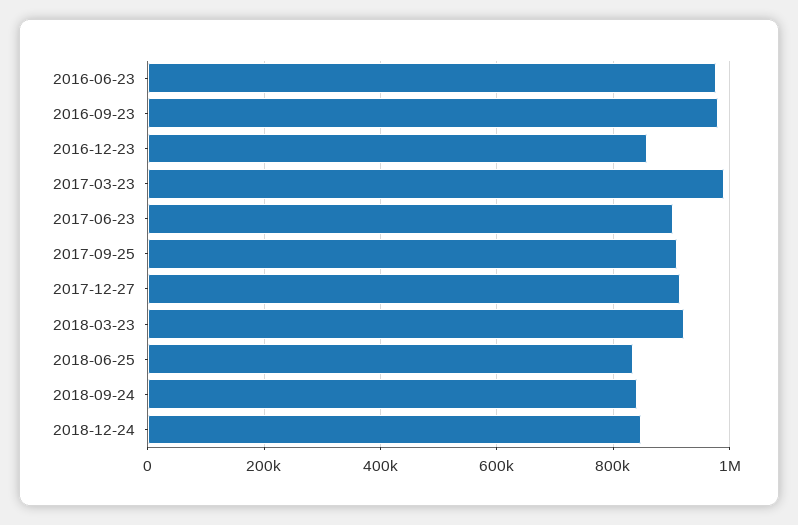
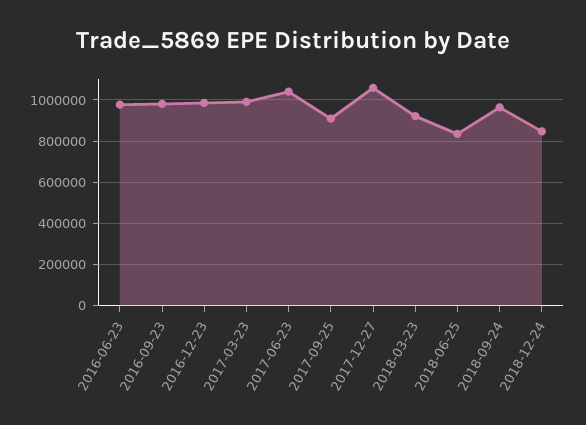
  {
    "2016-06-23": 980000,
    "2016-09-23": 980000,
-   "2016-12-23": 860000,
+   "2016-12-23": 1000000,
    "2017-03-23": 1000000,
-   "2017-06-23": 900000,
+   "2017-06-23": 1050000,
    "2017-09-25": 900000,
-   "2017-12-27": 920000,
+   "2017-12-27": 1050000,
    "2018-03-23": 920000,
    "2018-06-25": 840000,
-   "2018-09-24": 840000,
+   "2018-09-24": 950000,
    "2018-12-24": 840000
  }

